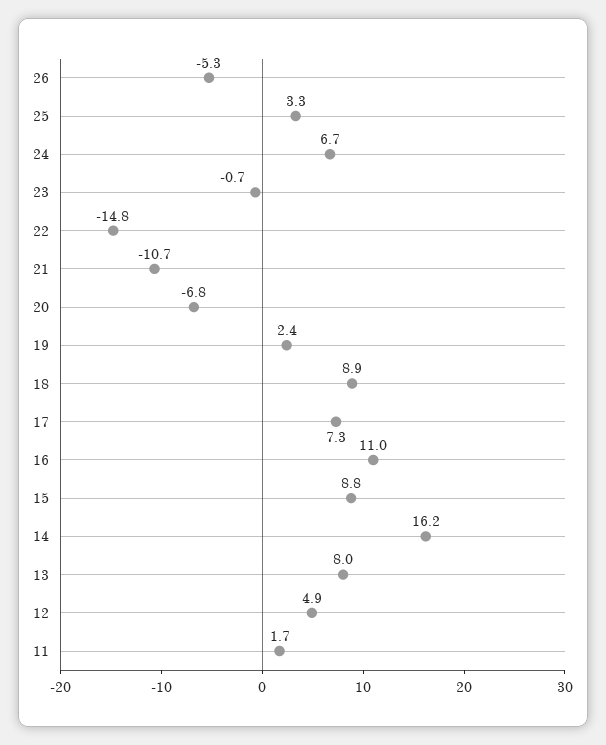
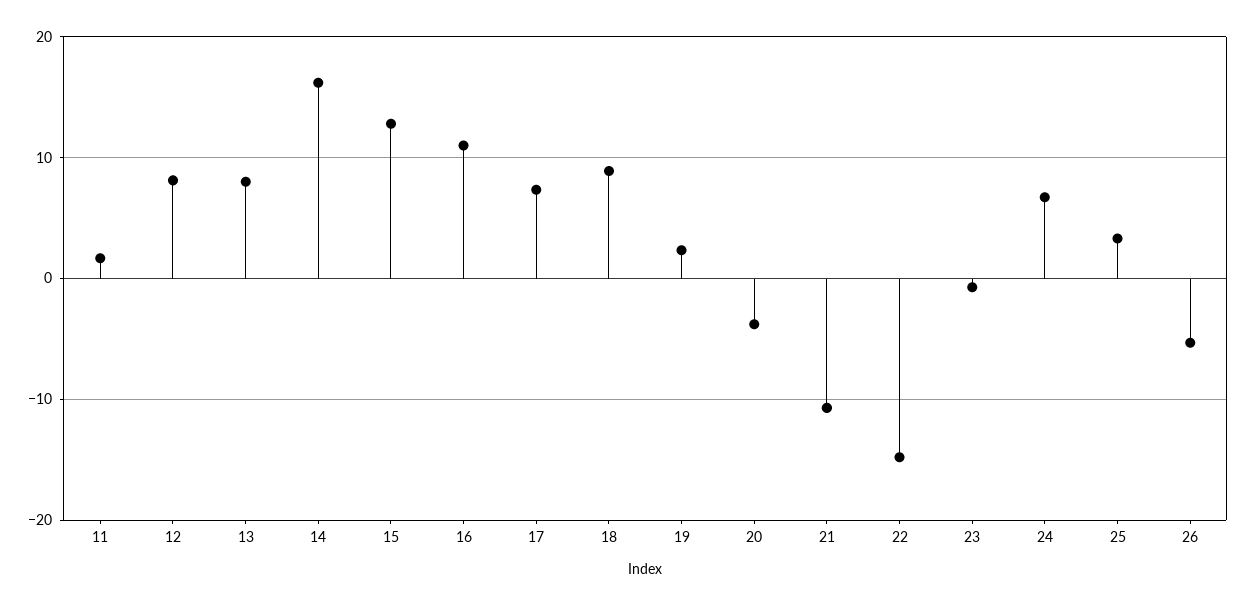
  {
    "26": -5.3,
    "25": 3.3,
    "24": 6.7,
    "23": -0.7,
    "22": -14.8,
    "21": -10.7,
-   "20": -6.8,
+   "20": -4,
    "19": 2.4,
    "18": 8.9,
    "17": 7.3,
    "16": 11,
-   "15": 8.8,
+   "15": 13,
    "14": 16.2,
    "13": 8,
-   "12": 4.9,
+   "12": 8,
    "11": 1.7
  }

